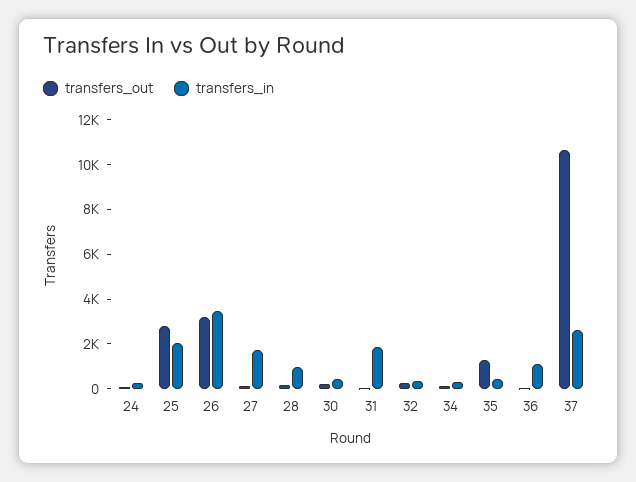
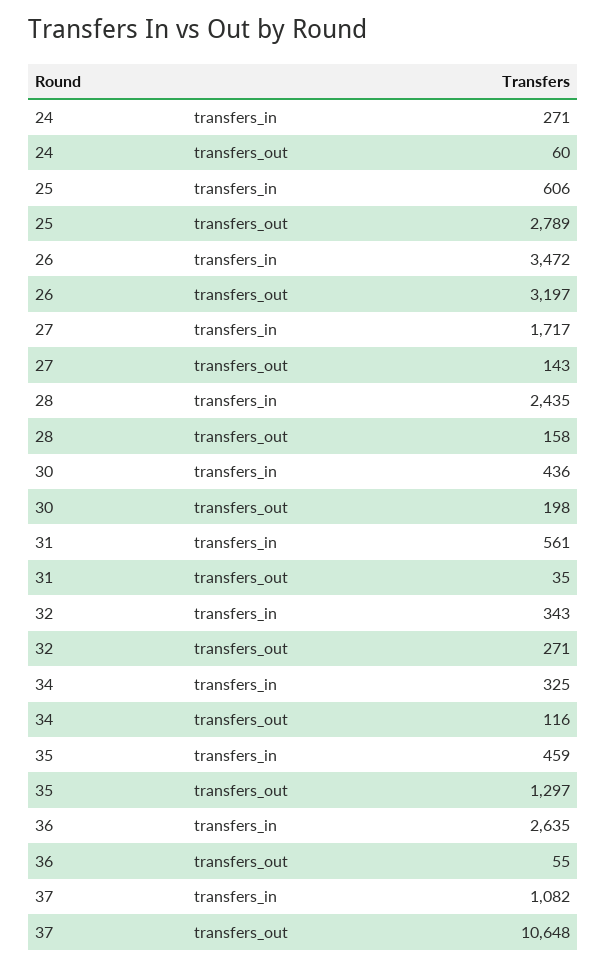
  {
    "transfers_out": {
      "24": 60,
      "25": 2789,
      "26": 3197,
      "27": 143,
      "28": 158,
      "30": 198,
      "31": 35,
      "32": 271,
      "34": 116,
      "35": 1297,
      "36": 55,
      "37": 10648
    },
    "transfers_in": {
      "24": 271,
-     "25": 2000,
+     "25": 606,
      "26": 3472,
      "27": 1717,
-     "28": 1000,
+     "28": 2435,
      "30": 436,
-     "31": 2000,
+     "31": 561,
      "32": 343,
      "34": 325,
      "35": 459,
-     "36": 1000,
+     "36": 2635,
-     "37": 2500
+     "37": 1082
    }
  }

